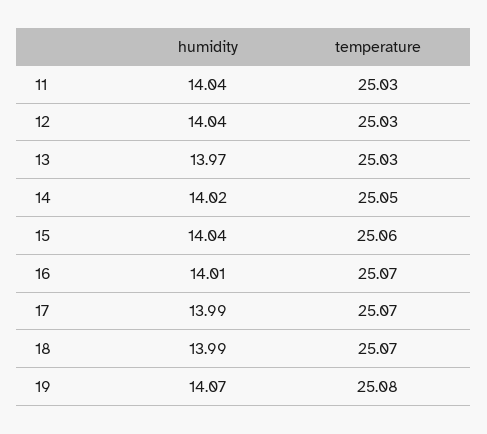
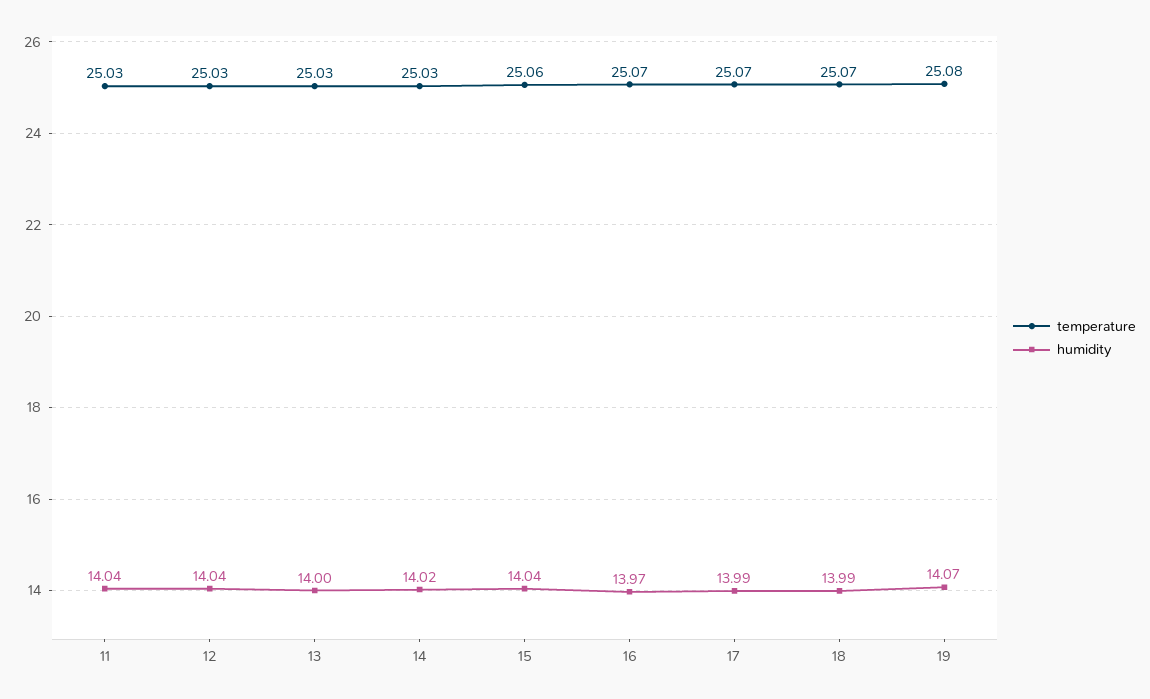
  {
    "humidity": {
      "11": 14.04,
      "12": 14.04,
-     "13": 13.97,
+     "13": 14,
      "14": 14.02,
      "15": 14.04,
-     "16": 14.01,
+     "16": 13.97,
      "17": 13.99,
      "18": 13.99,
      "19": 14.07
    },
    "temperature": {
      "11": 25.03,
      "12": 25.03,
      "13": 25.03,
-     "14": 25.05,
+     "14": 25.03,
      "15": 25.06,
      "16": 25.07,
      "17": 25.07,
      "18": 25.07,
      "19": 25.08
    }
  }

